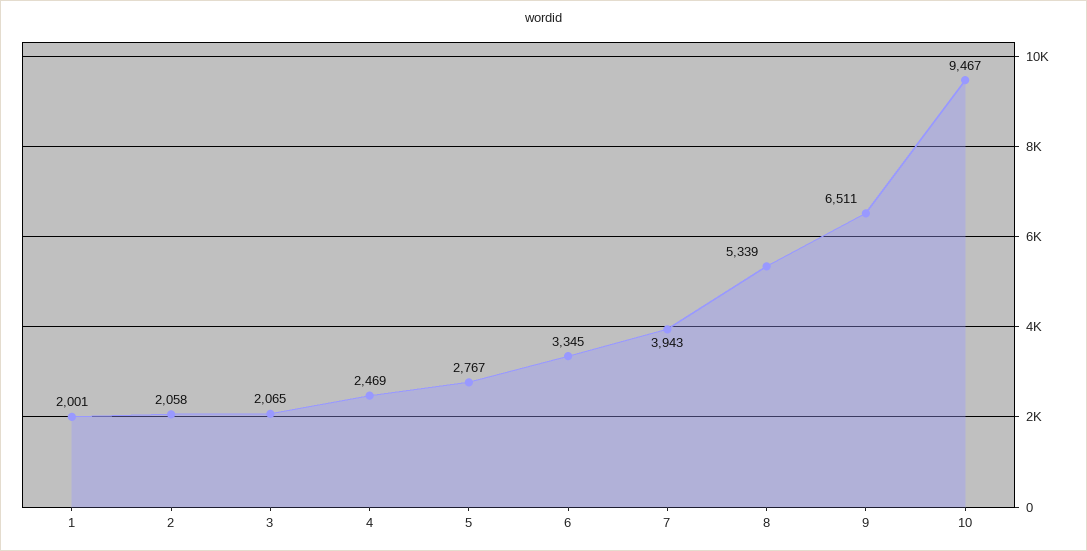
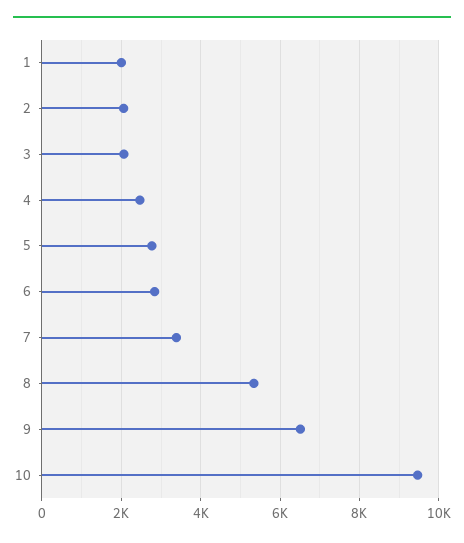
  {
    "1": 2001,
    "2": 2058,
    "3": 2065,
    "4": 2469,
    "5": 2767,
-   "6": 3345,
+   "6": 2800,
-   "7": 3943,
+   "7": 3400,
    "8": 5339,
    "9": 6511,
    "10": 9467
  }

